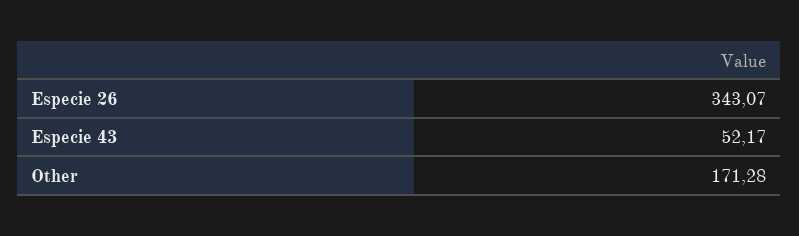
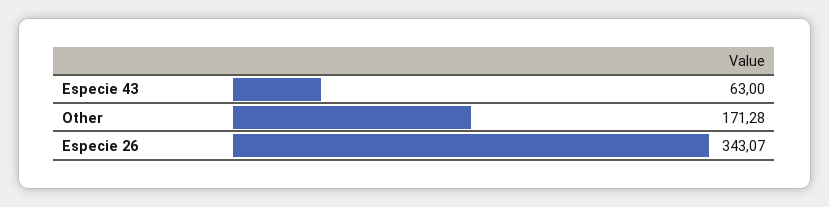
  {
    "Especie 26": 343.07,
-   "Especie 43": 52.17,
+   "Especie 43": 63,
    "Other": 171.28
  }

